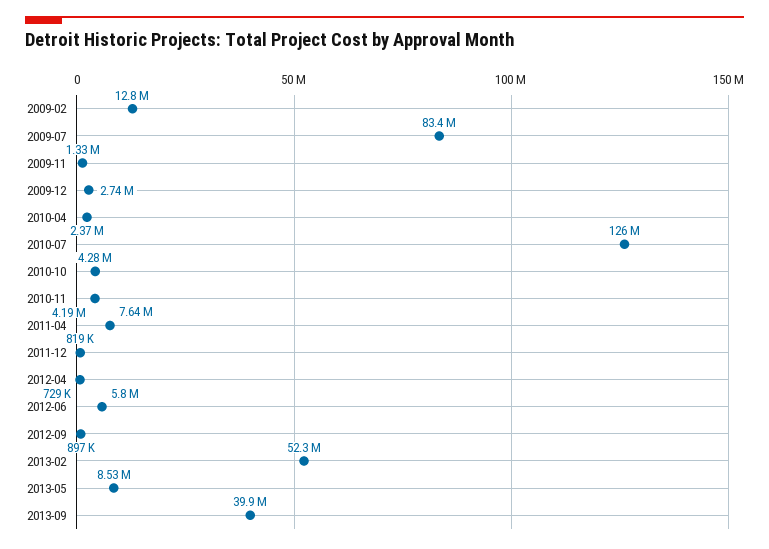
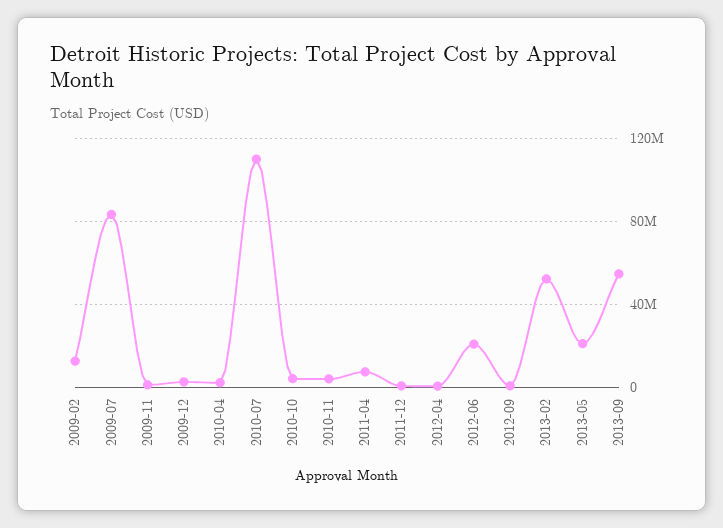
  {
    "2009-02": 12800000,
    "2009-07": 83400000,
    "2009-11": 1330000,
    "2009-12": 2740000,
    "2010-04": 2370000,
-   "2010-07": 126000000,
+   "2010-07": 110000000,
    "2010-10": 4280000,
    "2010-11": 4190000,
    "2011-04": 7640000,
    "2011-12": 819000,
    "2012-04": 729000,
-   "2012-06": 5800000,
+   "2012-06": 20000000,
    "2012-09": 897000,
    "2013-02": 52300000,
-   "2013-05": 8530000,
+   "2013-05": 20000000,
-   "2013-09": 39900000
+   "2013-09": 55000000
  }

